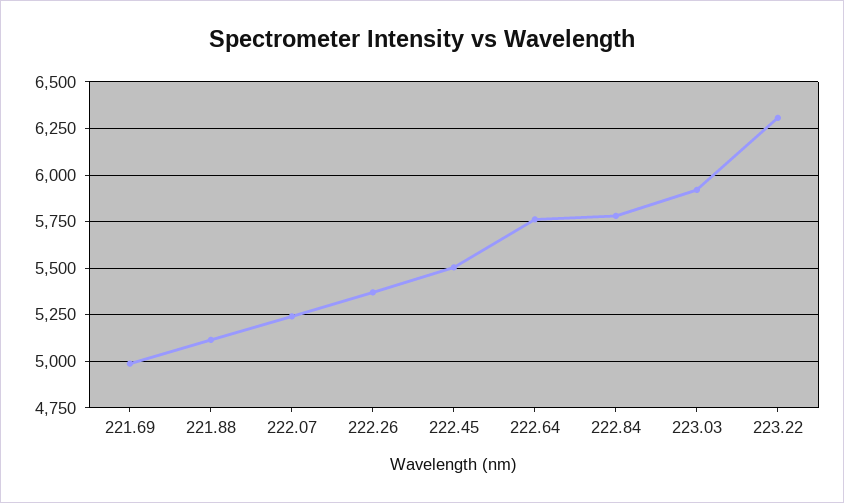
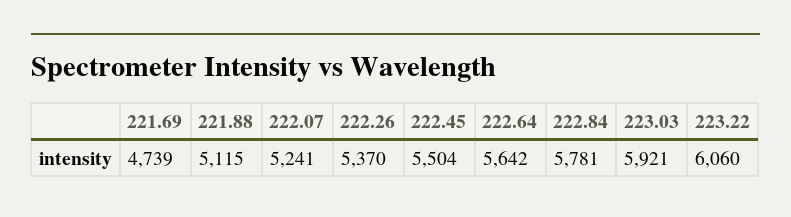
  {
-   "221.69": 5000,
+   "221.69": 4739,
    "221.88": 5115,
    "222.07": 5241,
    "222.26": 5370,
    "222.45": 5504,
-   "222.64": 5750,
+   "222.64": 5642,
    "222.84": 5781,
    "223.03": 5921,
-   "223.22": 6300
+   "223.22": 6060
  }

